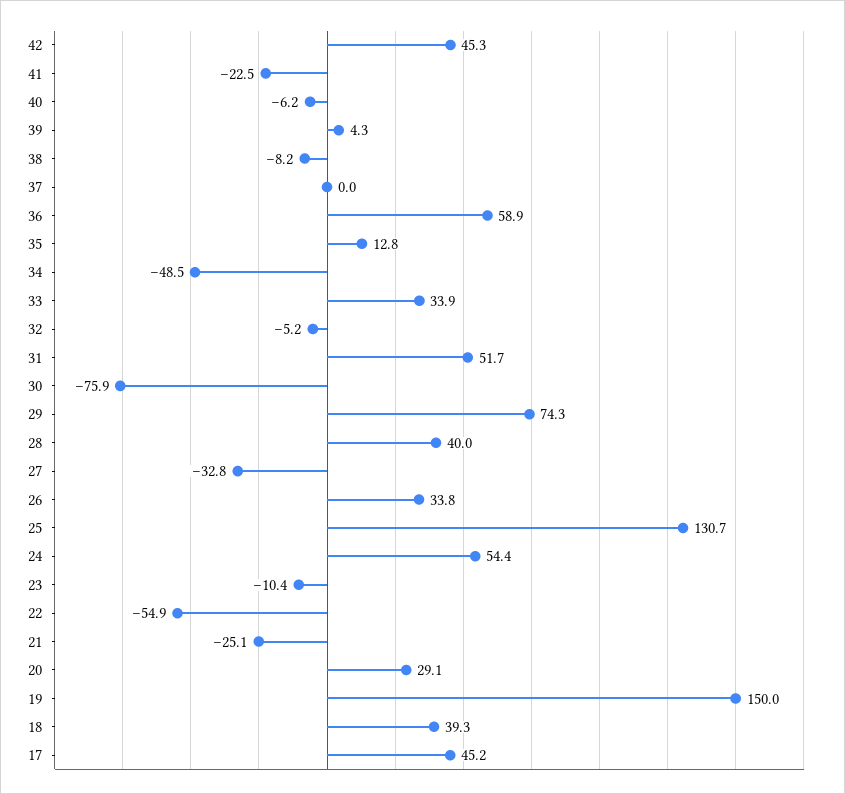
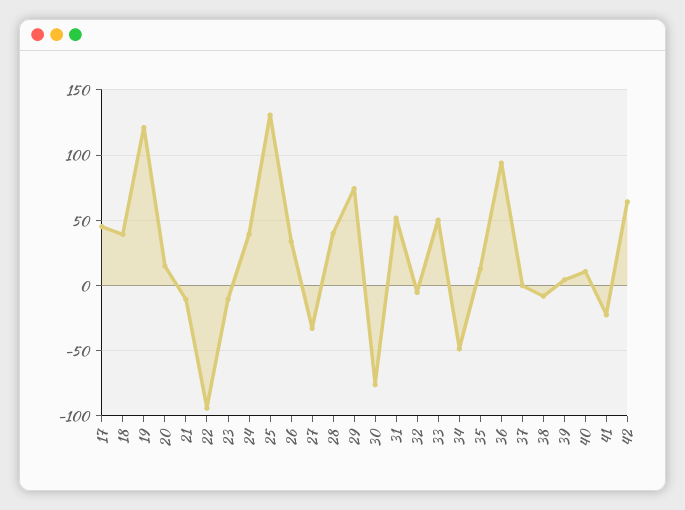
  {
-   "42": 45.3,
+   "42": 65,
    "41": -22.5,
-   "40": -6.2,
+   "40": 10,
    "39": 4.3,
    "38": -8.2,
    "37": 0,
-   "36": 58.9,
+   "36": 95,
    "35": 12.8,
    "34": -48.5,
-   "33": 33.9,
+   "33": 50,
    "32": -5.2,
    "31": 51.7,
    "30": -75.9,
    "29": 74.3,
    "28": 40,
    "27": -32.8,
    "26": 33.8,
    "25": 130.7,
-   "24": 54.4,
+   "24": 40,
    "23": -10.4,
-   "22": -54.9,
+   "22": -95,
-   "21": -25.1,
+   "21": -10,
-   "20": 29.1,
+   "20": 15,
-   "19": 150,
+   "19": 120,
    "18": 39.3,
    "17": 45.2
  }

